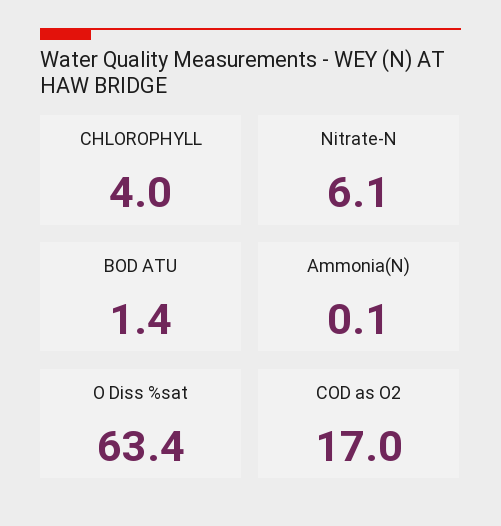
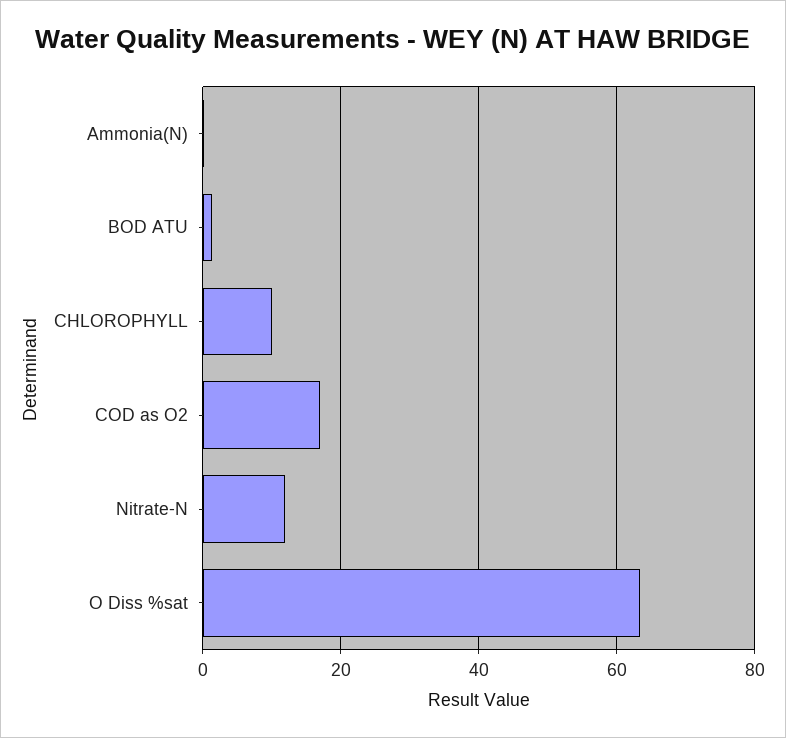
  {
-   "CHLOROPHYLL": 4,
+   "CHLOROPHYLL": 10,
-   "Nitrate-N": 6.1,
+   "Nitrate-N": 12,
    "BOD ATU": 1.4,
    "Ammonia(N)": 0.1,
    "O Diss %sat": 63.4,
    "COD as O2": 17
  }

